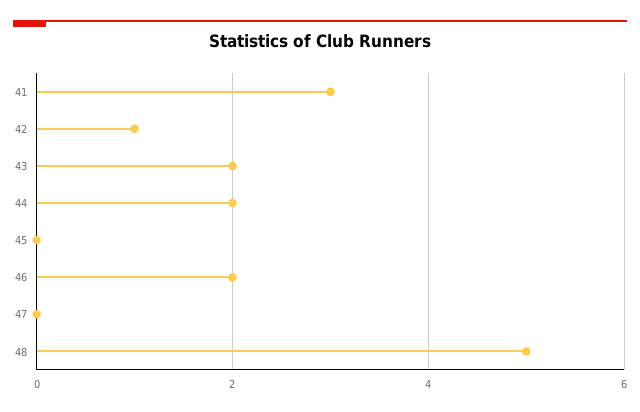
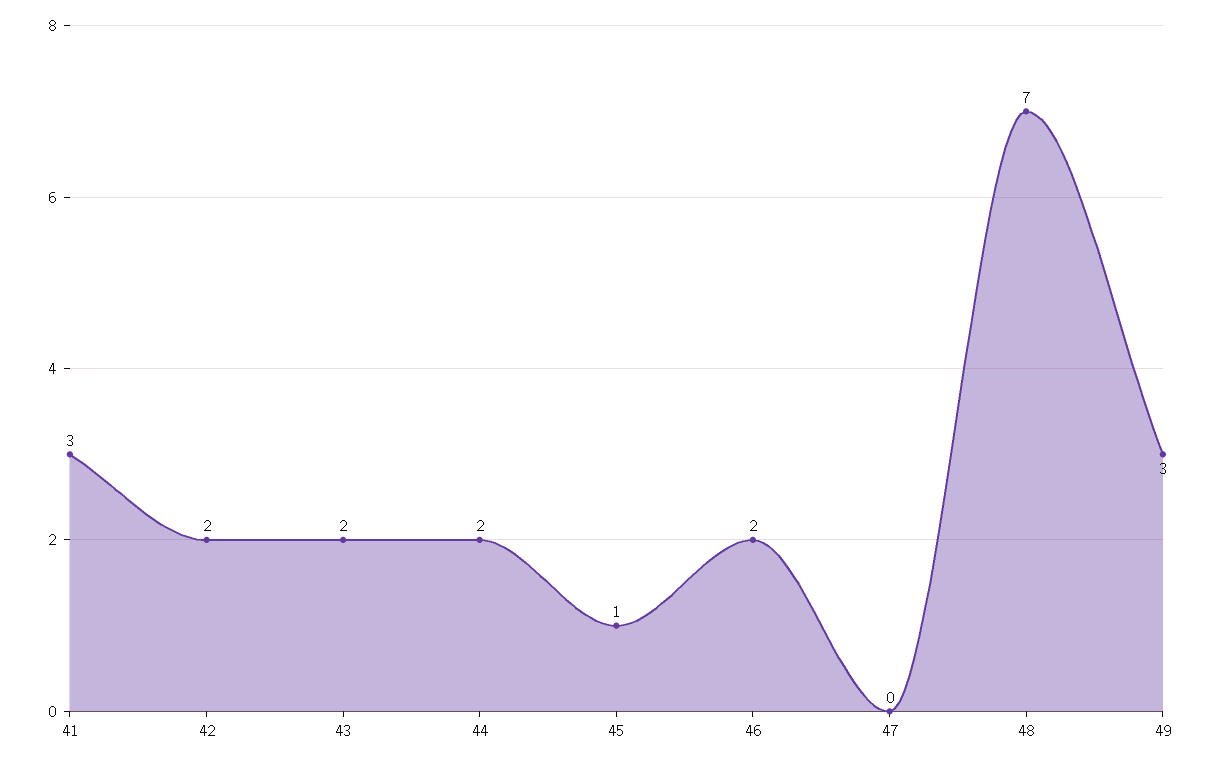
  {
    "41": 3,
-   "42": 1,
+   "42": 2,
    "43": 2,
    "44": 2,
-   "45": 0,
+   "45": 1,
    "46": 2,
    "47": 0,
-   "48": 5
+   "48": 7,
+   "49": 3
  }

